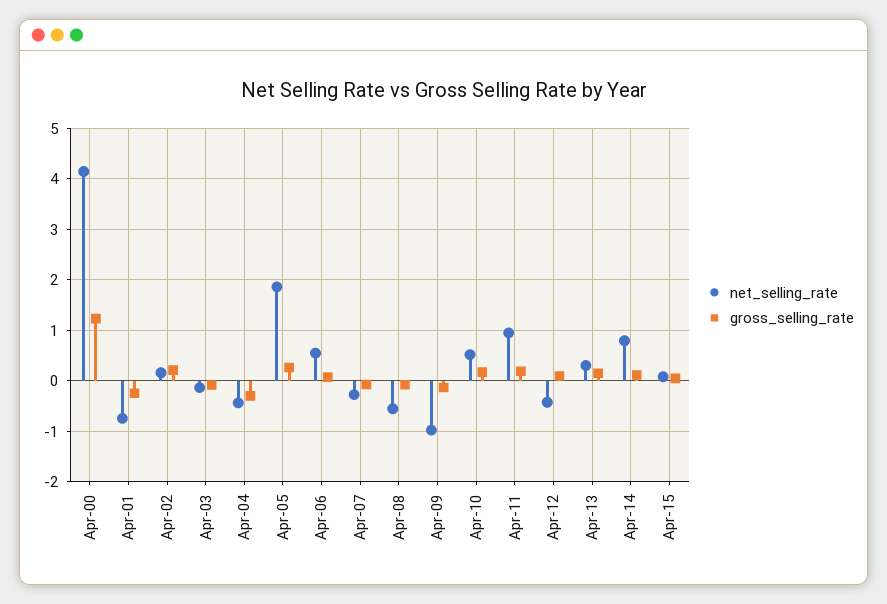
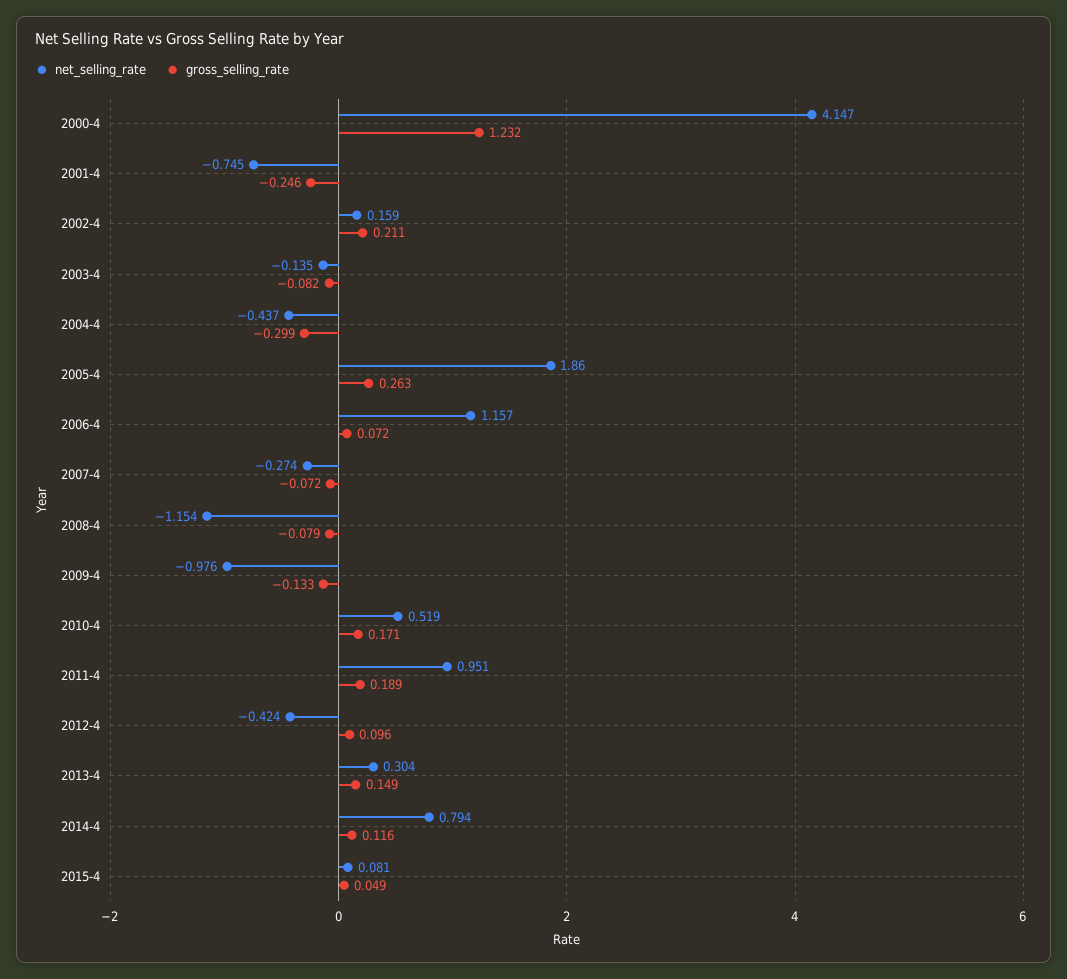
  {
    "net_selling_rate": {
      "Apr-00": 4.147,
      "Apr-01": -0.745,
      "Apr-02": 0.159,
      "Apr-03": -0.135,
      "Apr-04": -0.437,
      "Apr-05": 1.86,
-     "Apr-06": 0.6,
+     "Apr-06": 1.157,
      "Apr-07": -0.274,
-     "Apr-08": -0.6,
+     "Apr-08": -1.154,
      "Apr-09": -0.976,
      "Apr-10": 0.519,
      "Apr-11": 0.951,
      "Apr-12": -0.424,
      "Apr-13": 0.304,
      "Apr-14": 0.794,
      "Apr-15": 0.081
    },
    "gross_selling_rate": {
      "Apr-00": 1.232,
      "Apr-01": -0.246,
      "Apr-02": 0.211,
      "Apr-03": -0.082,
      "Apr-04": -0.299,
      "Apr-05": 0.263,
      "Apr-06": 0.072,
      "Apr-07": -0.072,
      "Apr-08": -0.079,
      "Apr-09": -0.133,
      "Apr-10": 0.171,
      "Apr-11": 0.189,
      "Apr-12": 0.096,
      "Apr-13": 0.149,
      "Apr-14": 0.116,
      "Apr-15": 0.049
    }
  }

